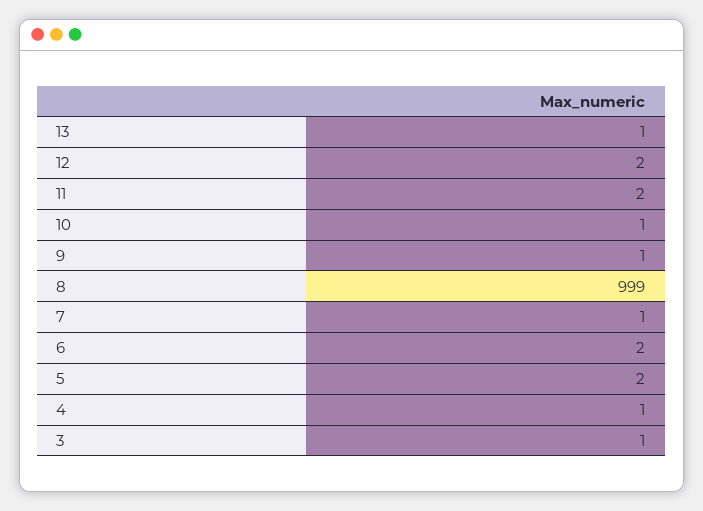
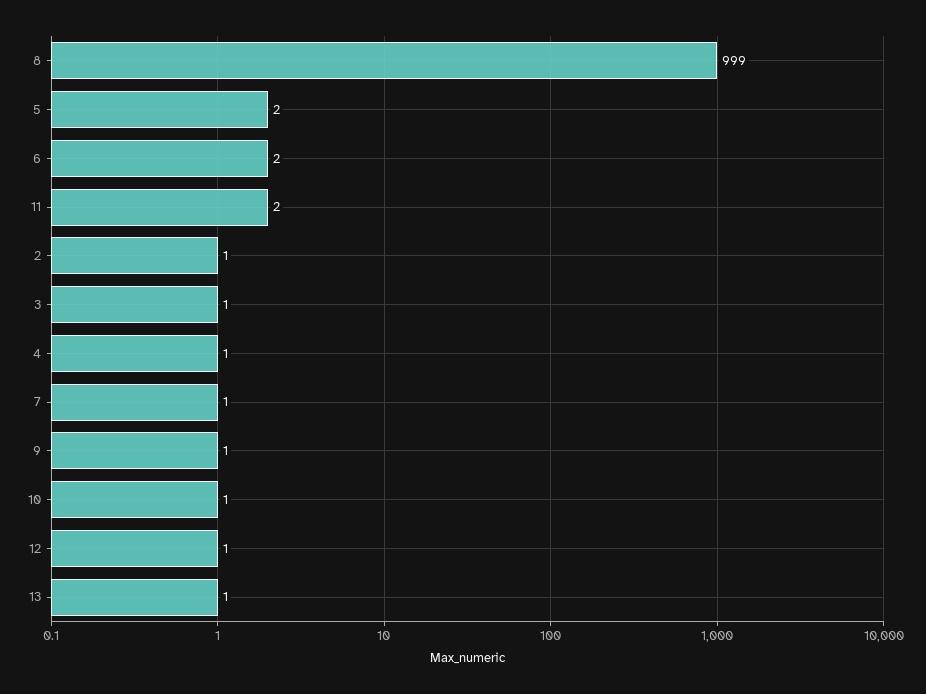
  {
    "13": 1,
-   "12": 2,
+   "12": 1,
    "11": 2,
    "10": 1,
    "9": 1,
    "8": 999,
    "7": 1,
    "6": 2,
    "5": 2,
    "4": 1,
-   "3": 1
+   "3": 1,
+   "2": 1
  }

